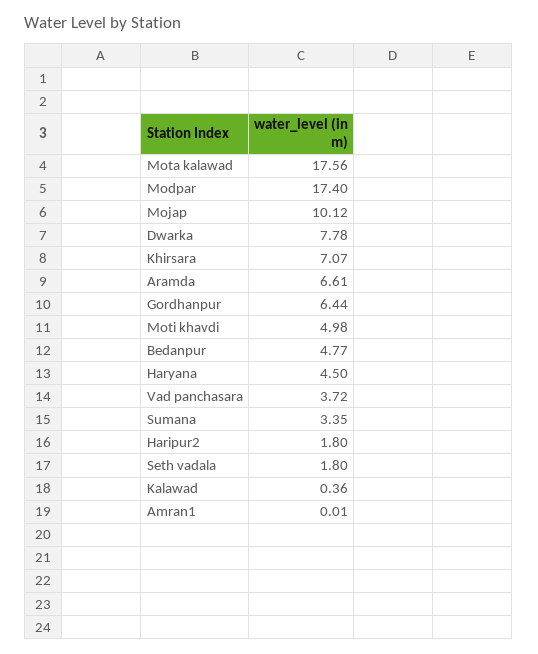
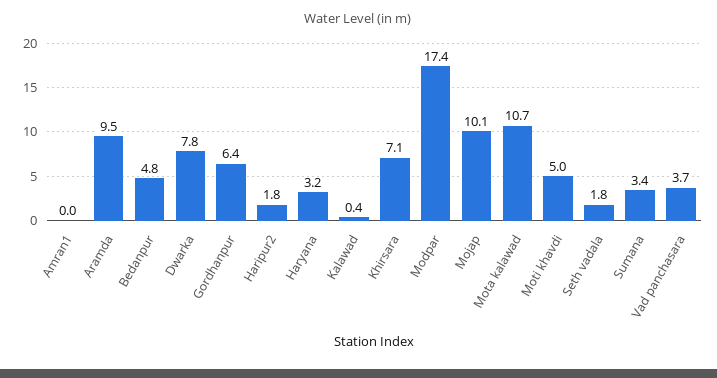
  {
-   "Mota kalawad": 17.56,
+   "Mota kalawad": 10.7,
    "Modpar": 17.4,
    "Mojap": 10.12,
    "Dwarka": 7.78,
    "Khirsara": 7.07,
-   "Aramda": 6.61,
+   "Aramda": 9.5,
    "Gordhanpur": 6.44,
    "Moti khavdi": 4.98,
    "Bedanpur": 4.77,
-   "Haryana": 4.5,
+   "Haryana": 3.2,
    "Vad panchasara": 3.72,
    "Sumana": 3.35,
    "Haripur2": 1.8,
    "Seth vadala": 1.8,
    "Kalawad": 0.36,
    "Amran1": 0.01
  }

